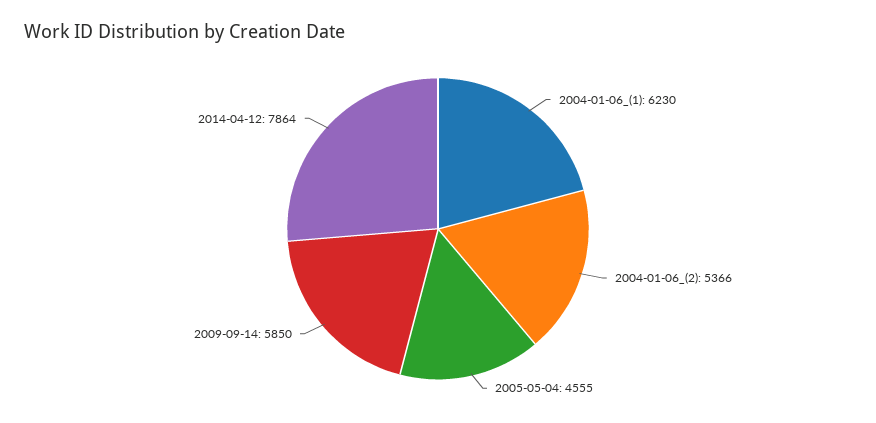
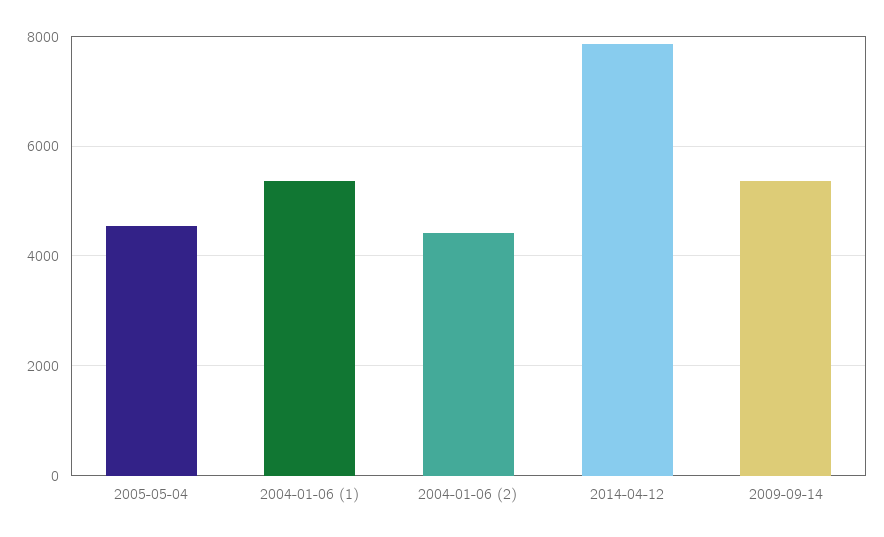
  {
-   "2004-01-06_(1)": 6230,
+   "2004-01-06_(1)": 5400,
-   "2004-01-06_(2)": 5366,
+   "2004-01-06_(2)": 4400,
    "2005-05-04": 4555,
-   "2009-09-14": 5850,
+   "2009-09-14": 5400,
    "2014-04-12": 7864
  }

